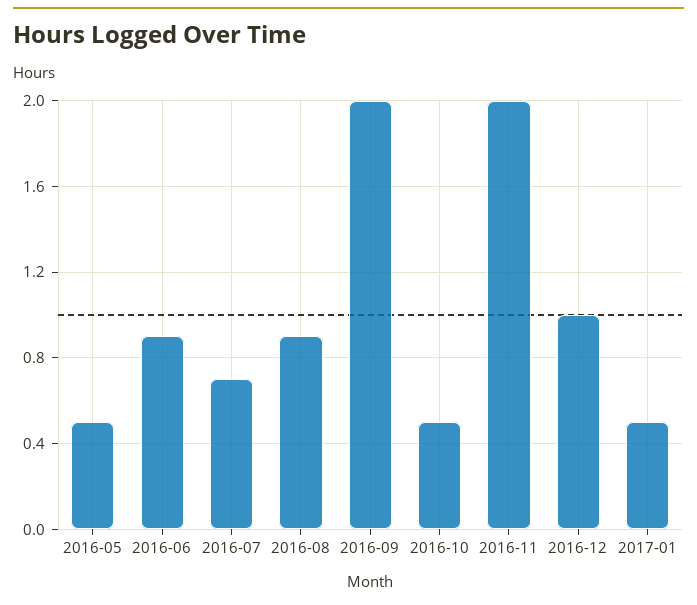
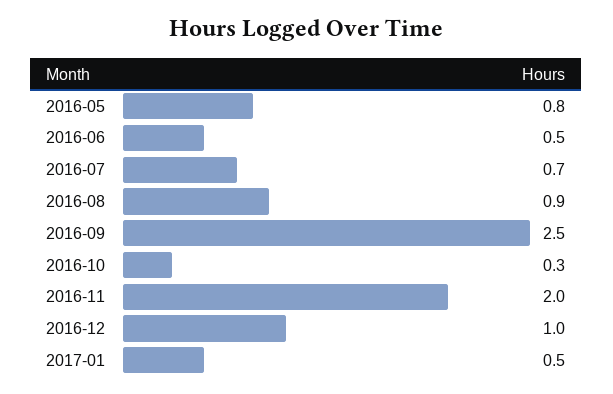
  {
-   "2016-05": 0.5,
+   "2016-05": 0.8,
-   "2016-06": 0.9,
+   "2016-06": 0.5,
    "2016-07": 0.7,
    "2016-08": 0.9,
-   "2016-09": 2,
+   "2016-09": 2.5,
-   "2016-10": 0.5,
+   "2016-10": 0.3,
    "2016-11": 2,
    "2016-12": 1,
    "2017-01": 0.5
  }

